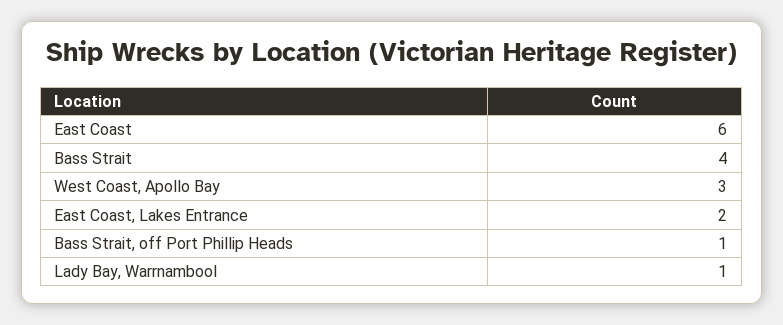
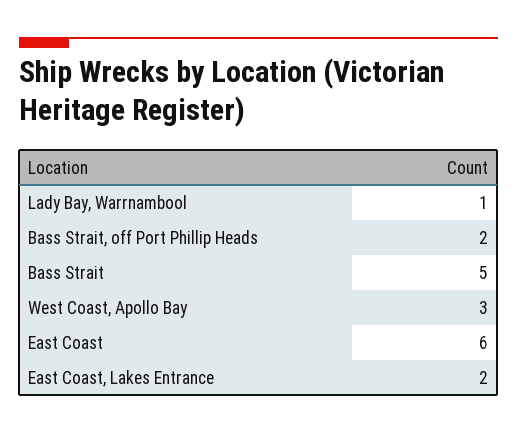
  {
    "East Coast": 6,
-   "Bass Strait": 4,
+   "Bass Strait": 5,
    "West Coast, Apollo Bay": 3,
    "East Coast, Lakes Entrance": 2,
-   "Bass Strait, off Port Phillip Heads": 1,
+   "Bass Strait, off Port Phillip Heads": 2,
    "Lady Bay, Warrnambool": 1
  }

